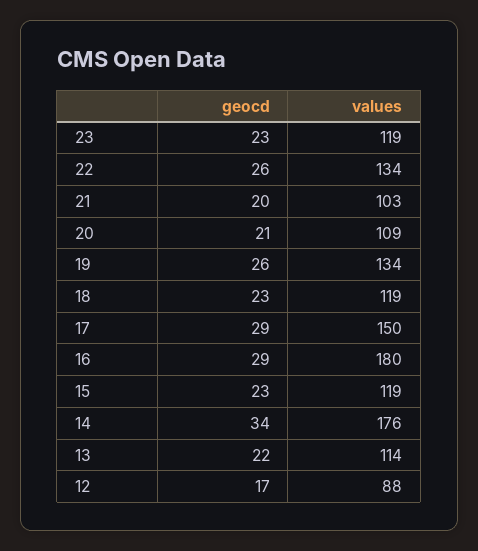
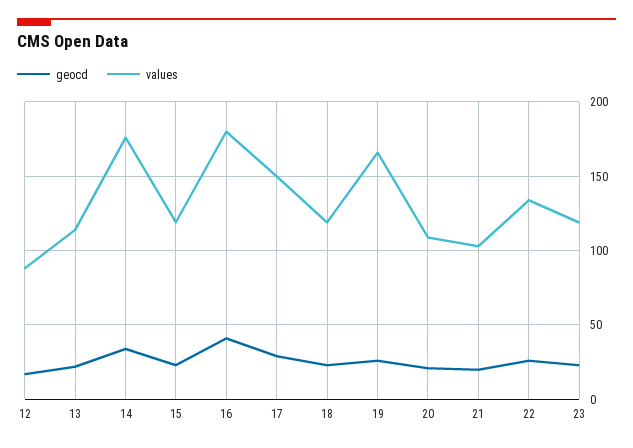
  {
    "geocd": {
      "23": 23,
      "22": 26,
      "21": 20,
      "20": 21,
      "19": 26,
      "18": 23,
      "17": 29,
-     "16": 29,
+     "16": 40,
      "15": 23,
      "14": 34,
      "13": 22,
      "12": 17
    },
    "values": {
      "23": 119,
      "22": 134,
      "21": 103,
      "20": 109,
-     "19": 134,
+     "19": 165,
      "18": 119,
      "17": 150,
      "16": 180,
      "15": 119,
      "14": 176,
      "13": 114,
      "12": 88
    }
  }

